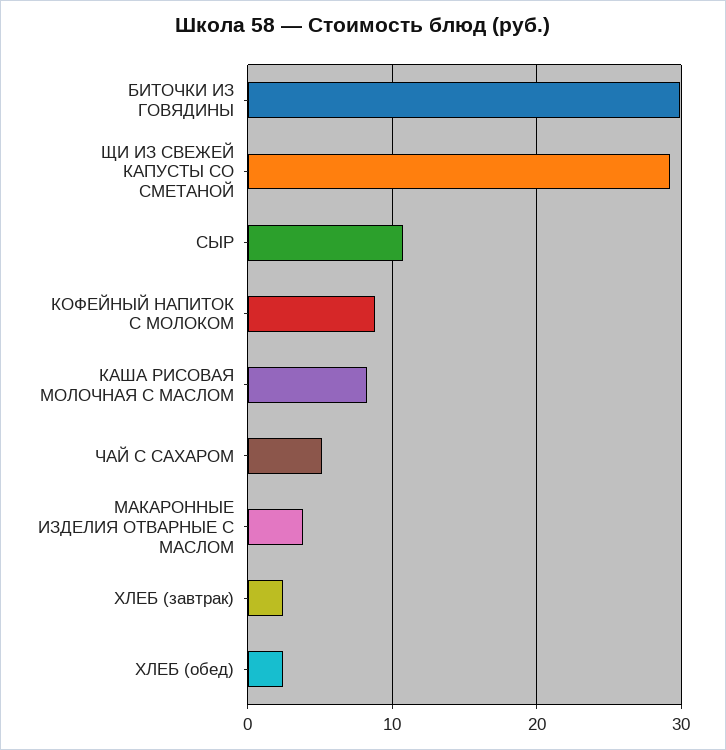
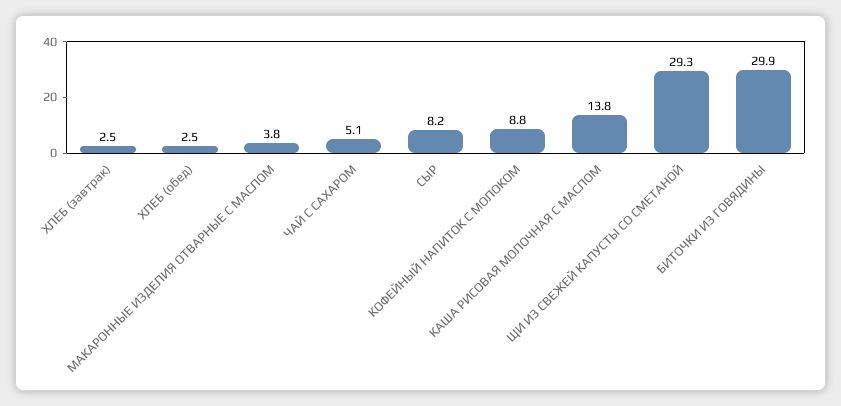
  {
    "БИТОЧКИ ИЗ ГОВЯДИНЫ": 29.9,
    "ЩИ ИЗ СВЕЖЕЙ КАПУСТЫ СО СМЕТАНОЙ": 29.3,
-   "СЫР": 11,
+   "СЫР": 8.2,
    "КОФЕЙНЫЙ НАПИТОК С МОЛОКОМ": 8.8,
-   "КАША РИСОВАЯ МОЛОЧНАЯ С МАСЛОМ": 8,
+   "КАША РИСОВАЯ МОЛОЧНАЯ С МАСЛОМ": 13.8,
    "ЧАЙ С САХАРОМ": 5.1,
    "МАКАРОННЫЕ ИЗДЕЛИЯ ОТВАРНЫЕ С МАСЛОМ": 3.8,
    "ХЛЕБ (завтрак)": 2.5,
    "ХЛЕБ (обед)": 2.5
  }

